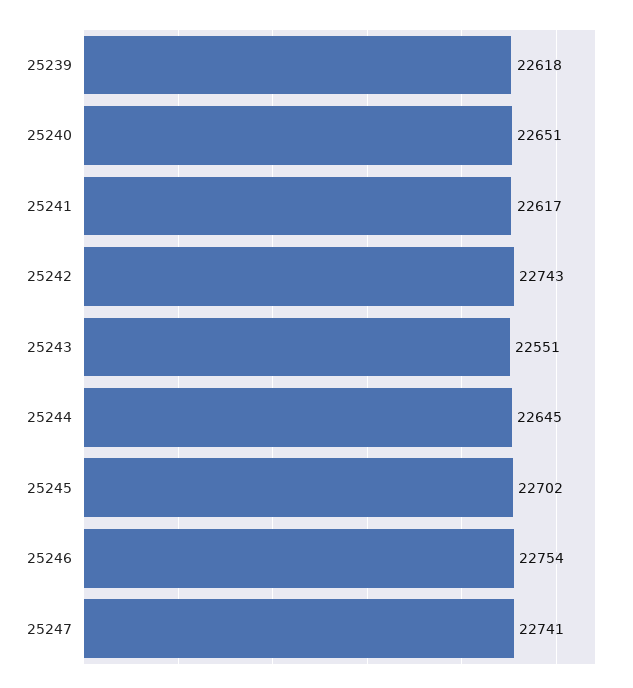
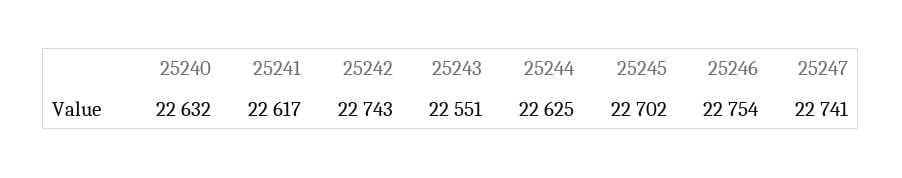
  {
-   "25239": 22618,
-   "25240": 22651,
+   "25240": 22632,
    "25241": 22617,
    "25242": 22743,
    "25243": 22551,
-   "25244": 22645,
+   "25244": 22625,
    "25245": 22702,
    "25246": 22754,
    "25247": 22741
  }

